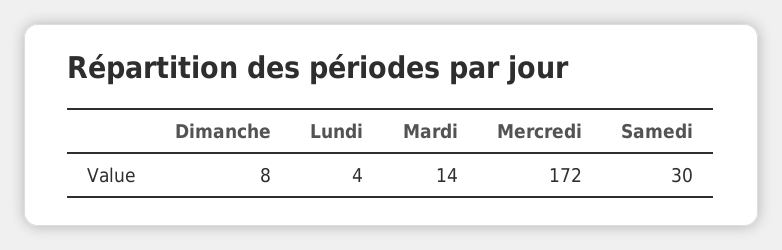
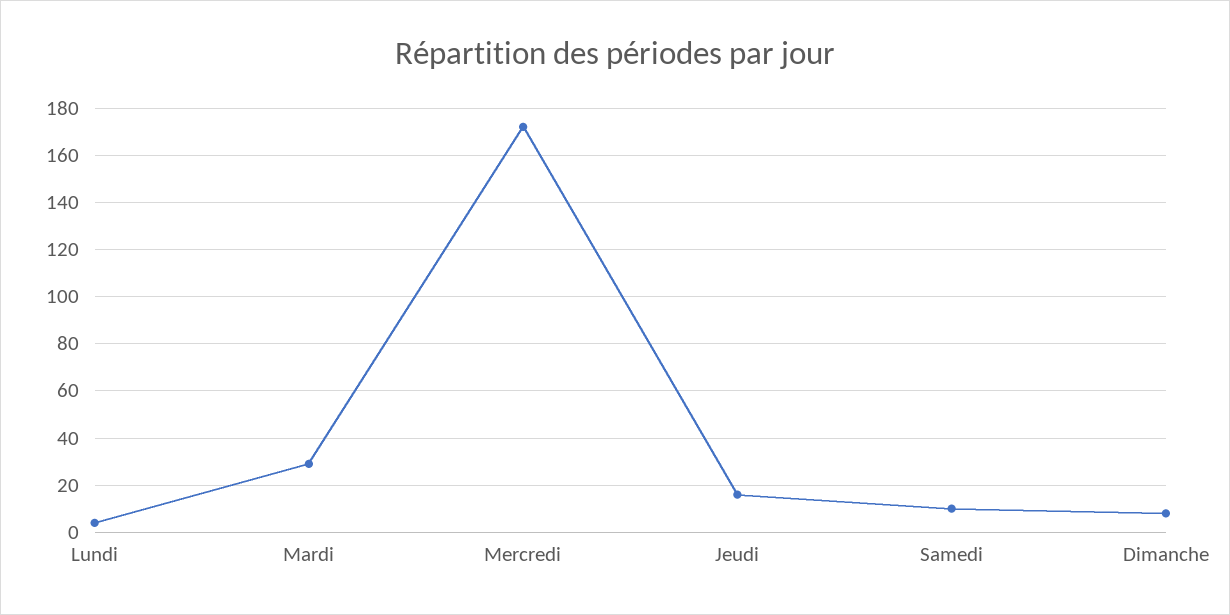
  {
    "Dimanche": 8,
    "Lundi": 4,
-   "Mardi": 14,
+   "Mardi": 30,
    "Mercredi": 172,
-   "Samedi": 30
+   "Samedi": 10,
+   "Jeudi": 15
  }

